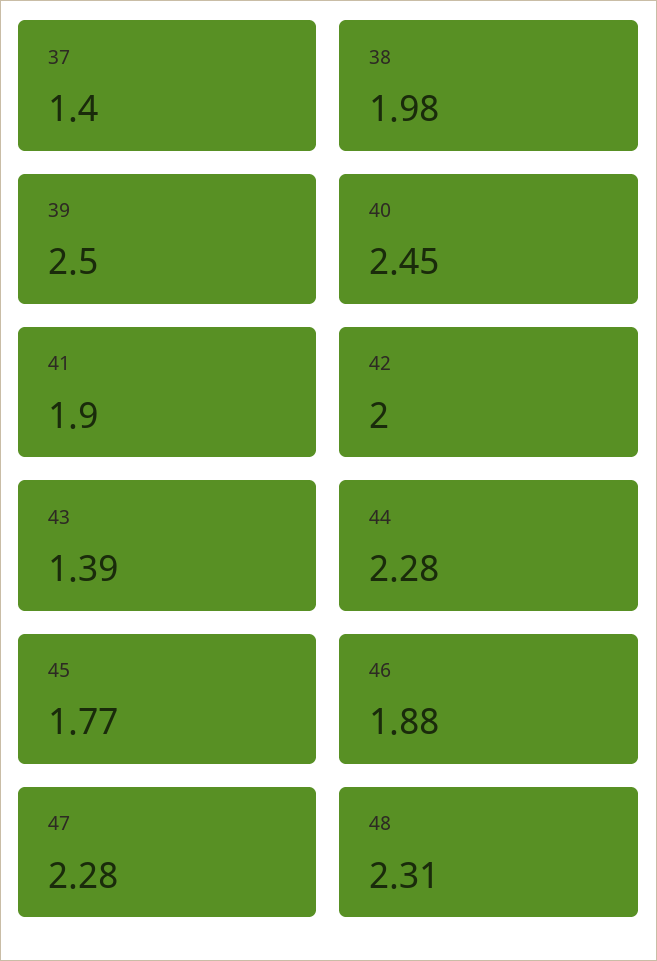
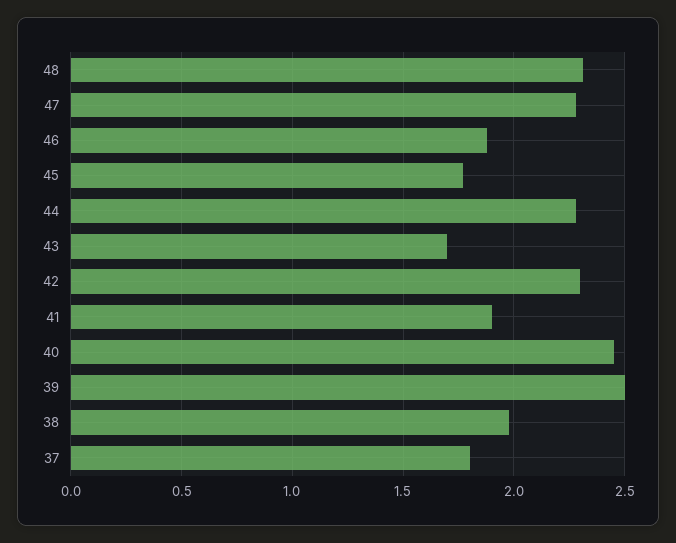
  {
-   "37": 1.4,
+   "37": 1.8,
    "38": 1.98,
    "39": 2.5,
    "40": 2.45,
    "41": 1.9,
-   "42": 2,
+   "42": 2.3,
-   "43": 1.39,
+   "43": 1.7,
    "44": 2.28,
    "45": 1.77,
    "46": 1.88,
    "47": 2.28,
    "48": 2.31
  }

